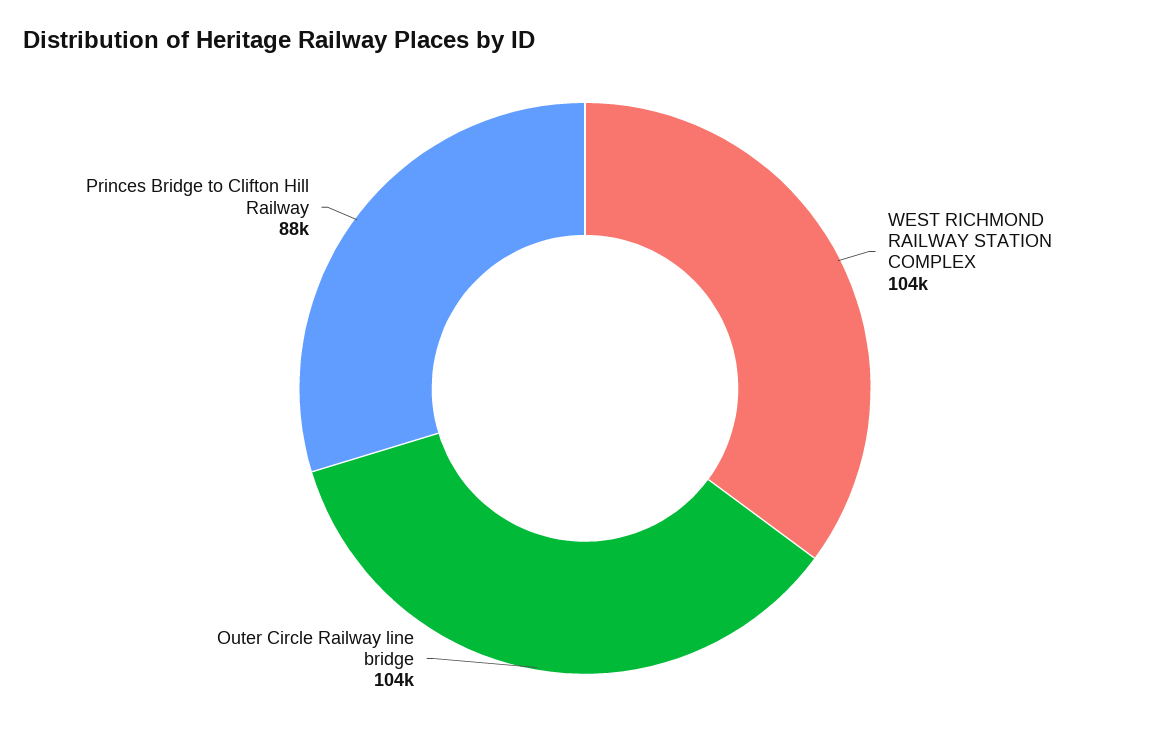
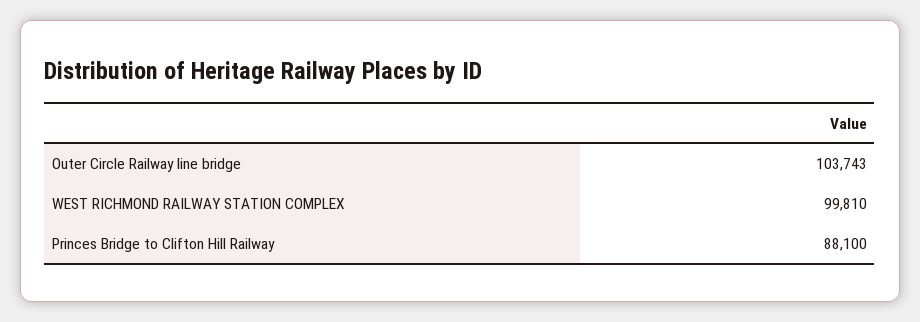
  {
-   "WEST RICHMOND RAILWAY STATION COMPLEX": 104000,
+   "WEST RICHMOND RAILWAY STATION COMPLEX": 99810,
    "Outer Circle Railway line bridge": 103743,
    "Princes Bridge to Clifton Hill Railway": 88100
  }

